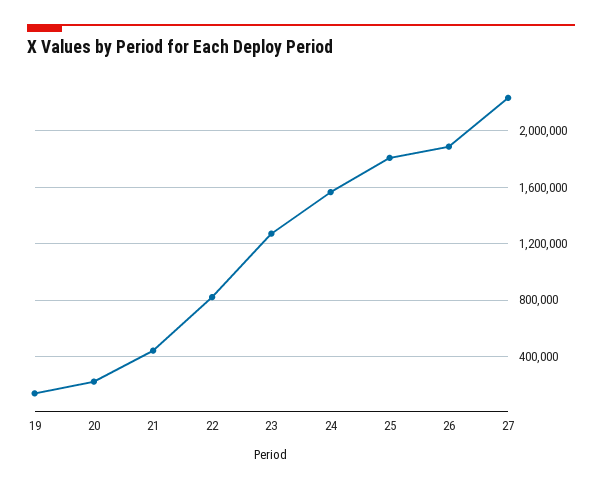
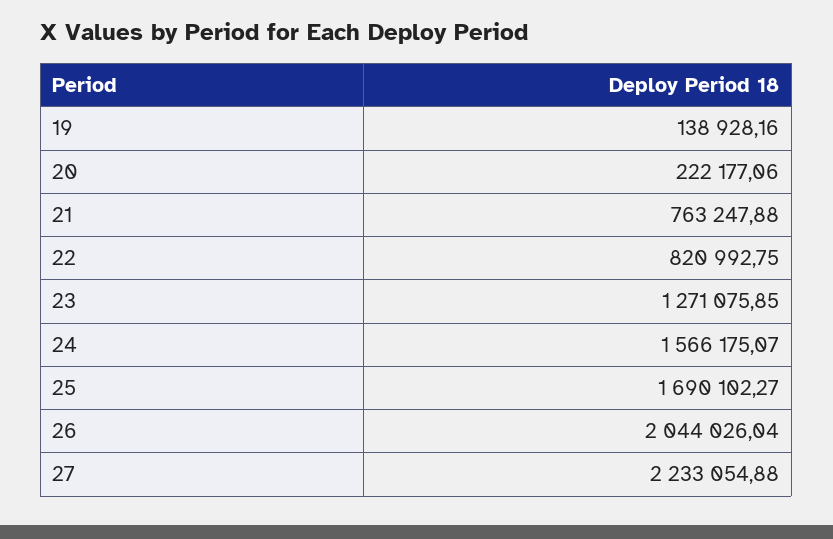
  {
    "19": 138928.16,
    "20": 222177.06,
-   "21": 450000,
+   "21": 763247.88,
    "22": 820992.75,
    "23": 1271075.85,
    "24": 1566175.07,
-   "25": 1800000,
+   "25": 1690102.27,
-   "26": 1900000,
+   "26": 2044026.04,
    "27": 2233054.88
  }

